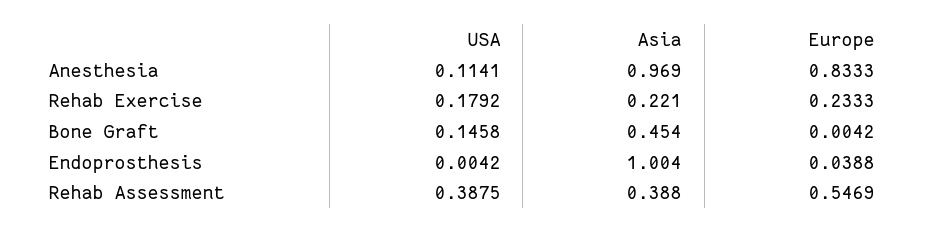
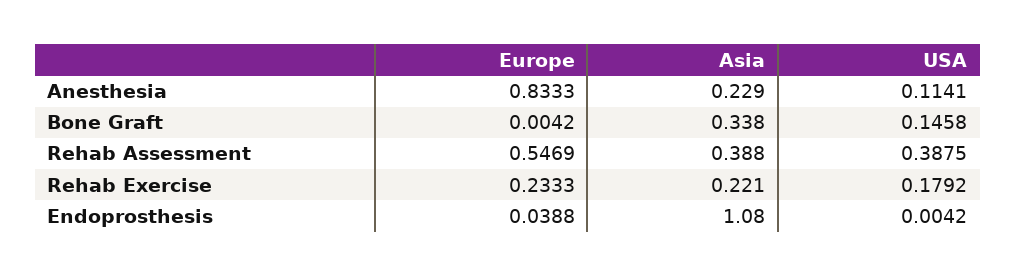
  {
    "USA": {
      "Anesthesia": 0.1141,
      "Rehab Exercise": 0.1792,
      "Bone Graft": 0.1458,
      "Endoprosthesis": 0.0042,
      "Rehab Assessment": 0.3875
    },
    "Asia": {
-     "Anesthesia": 0.969,
+     "Anesthesia": 0.229,
      "Rehab Exercise": 0.221,
-     "Bone Graft": 0.454,
+     "Bone Graft": 0.338,
-     "Endoprosthesis": 1.004,
+     "Endoprosthesis": 1.08,
      "Rehab Assessment": 0.388
    },
    "Europe": {
      "Anesthesia": 0.8333,
      "Rehab Exercise": 0.2333,
      "Bone Graft": 0.0042,
      "Endoprosthesis": 0.0388,
      "Rehab Assessment": 0.5469
    }
  }

